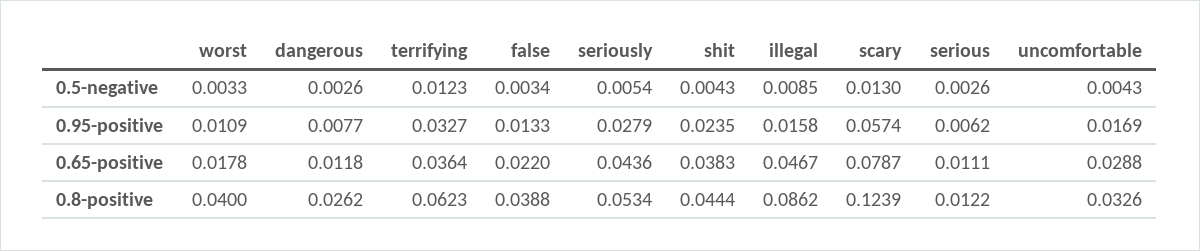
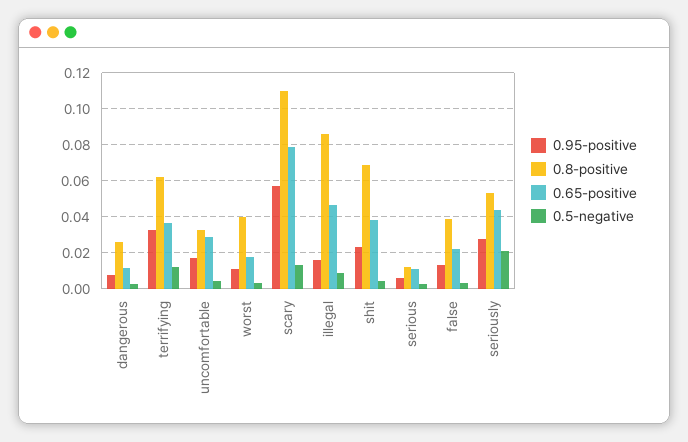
  {
    "0.5-negative": {
      "worst": 0.0033,
      "dangerous": 0.0026,
      "terrifying": 0.0123,
      "false": 0.0034,
-     "seriously": 0.0054,
+     "seriously": 0.02,
      "shit": 0.0043,
      "illegal": 0.0085,
      "scary": 0.013,
      "serious": 0.0026,
      "uncomfortable": 0.0043
    },
    "0.95-positive": {
      "worst": 0.0109,
      "dangerous": 0.0077,
      "terrifying": 0.0327,
      "false": 0.0133,
      "seriously": 0.0279,
      "shit": 0.0235,
      "illegal": 0.0158,
      "scary": 0.0574,
      "serious": 0.0062,
      "uncomfortable": 0.0169
    },
    "0.65-positive": {
      "worst": 0.0178,
      "dangerous": 0.0118,
      "terrifying": 0.0364,
      "false": 0.022,
      "seriously": 0.0436,
      "shit": 0.0383,
      "illegal": 0.0467,
      "scary": 0.0787,
      "serious": 0.0111,
      "uncomfortable": 0.0288
    },
    "0.8-positive": {
      "worst": 0.04,
      "dangerous": 0.0262,
      "terrifying": 0.0623,
      "false": 0.0388,
      "seriously": 0.0534,
-     "shit": 0.0444,
+     "shit": 0.07,
      "illegal": 0.0862,
-     "scary": 0.1239,
+     "scary": 0.11,
      "serious": 0.0122,
      "uncomfortable": 0.0326
    }
  }

